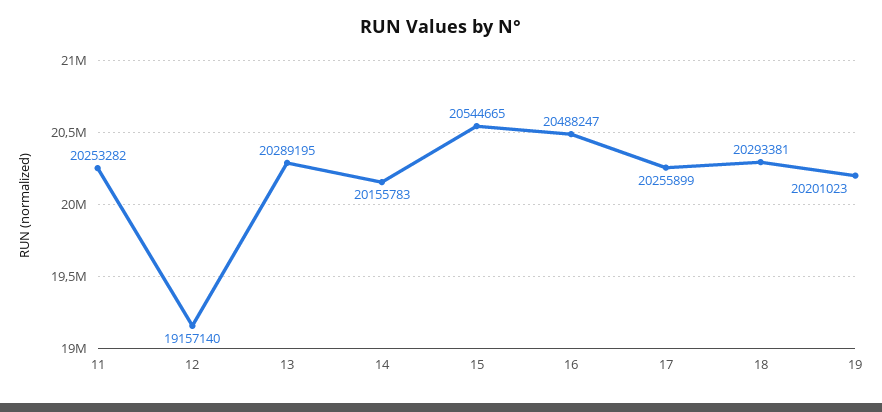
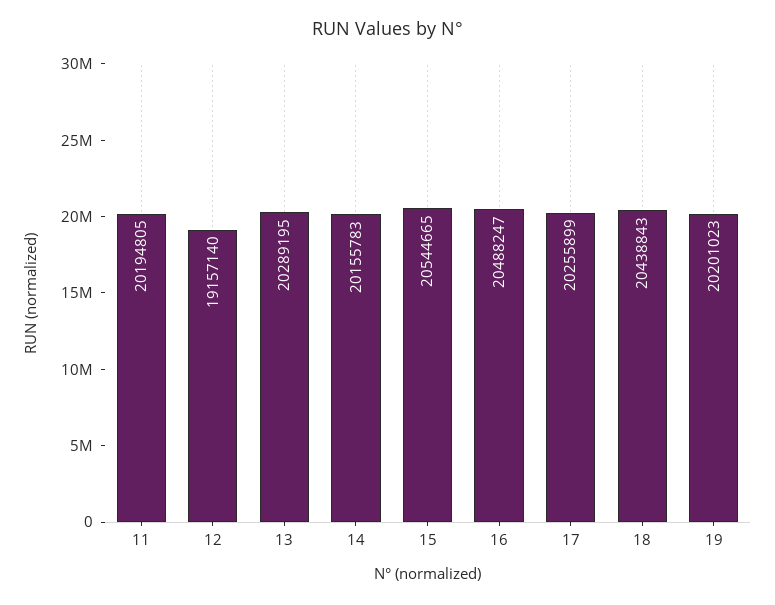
  {
-   "11": 20253282,
+   "11": 20194805,
    "12": 19157140,
    "13": 20289195,
    "14": 20155783,
    "15": 20544665,
    "16": 20488247,
    "17": 20255899,
-   "18": 20293381,
+   "18": 20438843,
    "19": 20201023
  }

